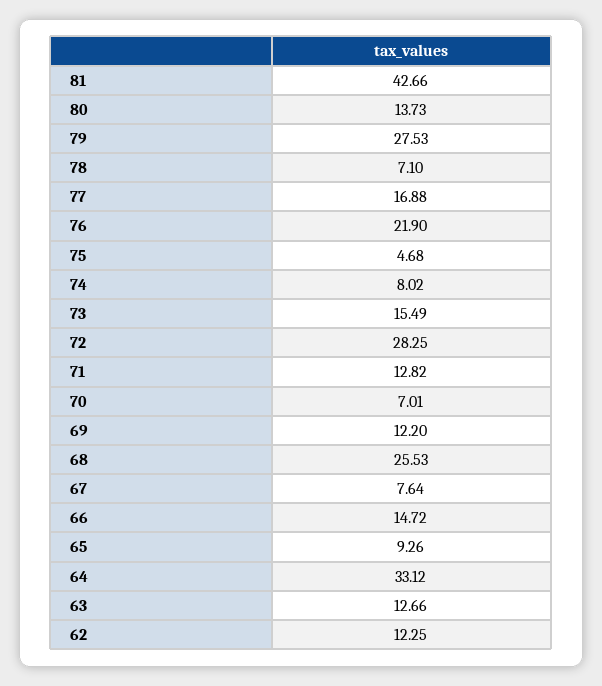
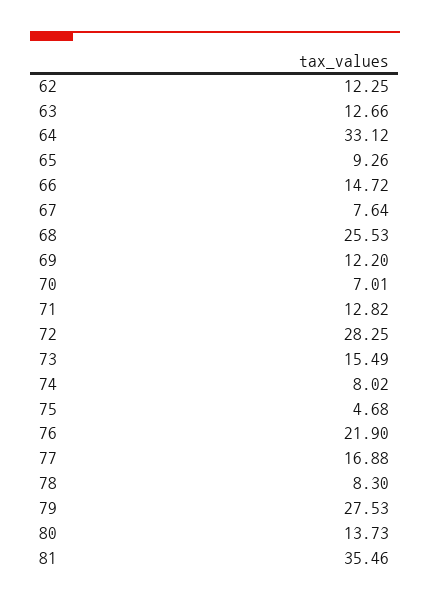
  {
-   "81": 42.66,
+   "81": 35.46,
    "80": 13.73,
    "79": 27.53,
-   "78": 7.1,
+   "78": 8.3,
    "77": 16.88,
    "76": 21.9,
    "75": 4.68,
    "74": 8.02,
    "73": 15.49,
    "72": 28.25,
    "71": 12.82,
    "70": 7.01,
    "69": 12.2,
    "68": 25.53,
    "67": 7.64,
    "66": 14.72,
    "65": 9.26,
    "64": 33.12,
    "63": 12.66,
    "62": 12.25
  }

